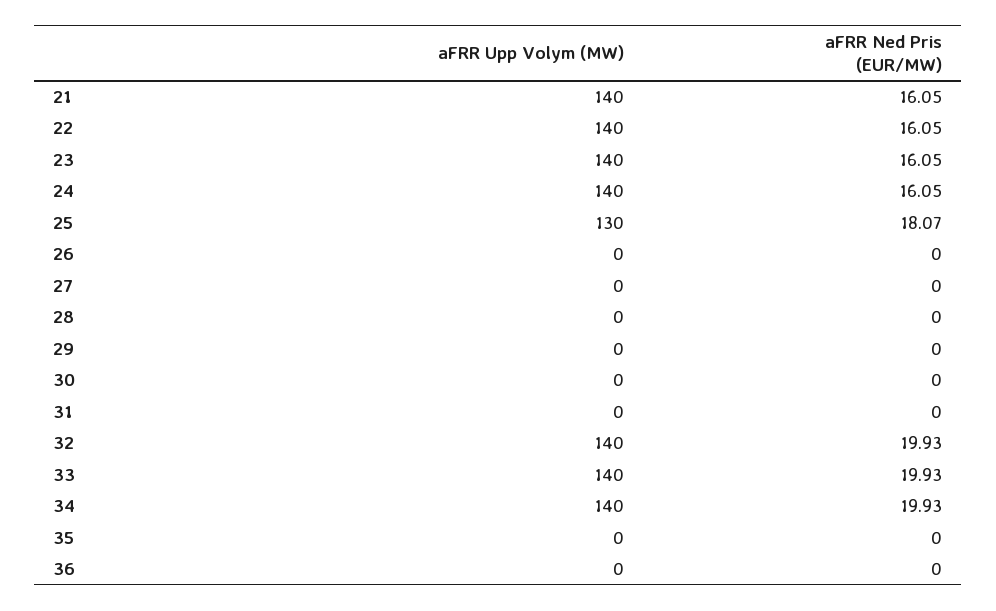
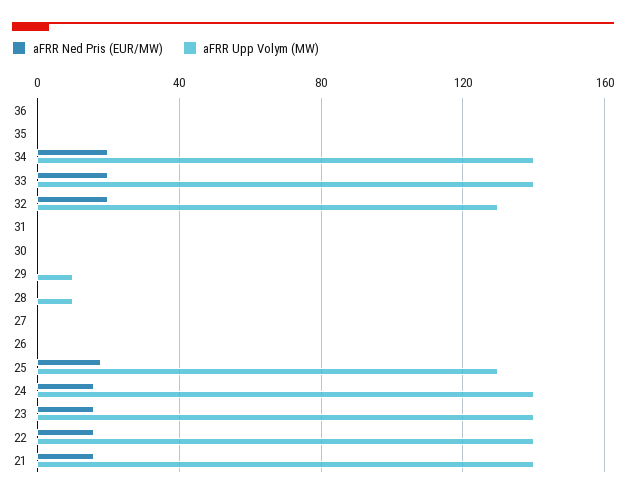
  {
    "aFRR Upp Volym (MW)": {
      "21": 140,
      "22": 140,
      "23": 140,
      "24": 140,
      "25": 130,
      "26": 0,
      "27": 0,
-     "28": 0,
+     "28": 10,
-     "29": 0,
+     "29": 10,
      "30": 0,
      "31": 0,
-     "32": 140,
+     "32": 130,
      "33": 140,
      "34": 140,
      "35": 0,
      "36": 0
    },
    "aFRR Ned Pris (EUR/MW)": {
      "21": 16.05,
      "22": 16.05,
      "23": 16.05,
      "24": 16.05,
      "25": 18.07,
      "26": 0,
      "27": 0,
      "28": 0,
      "29": 0,
      "30": 0,
      "31": 0,
      "32": 19.93,
      "33": 19.93,
      "34": 19.93,
      "35": 0,
      "36": 0
    }
  }

